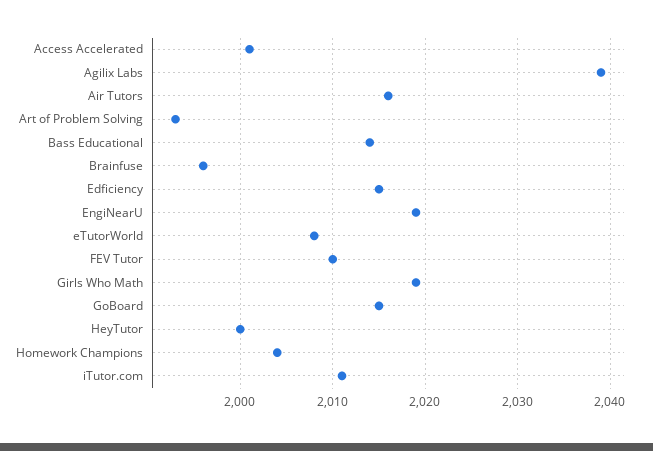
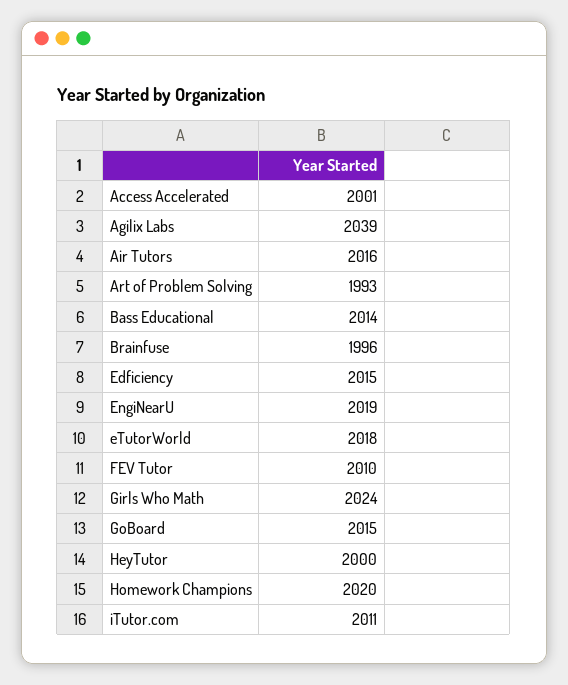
  {
    "Access Accelerated": 2001,
    "Agilix Labs": 2039,
    "Air Tutors": 2016,
    "Art of Problem Solving": 1993,
    "Bass Educational": 2014,
    "Brainfuse": 1996,
    "Edficiency": 2015,
    "EngiNearU": 2019,
-   "eTutorWorld": 2008,
+   "eTutorWorld": 2018,
    "FEV Tutor": 2010,
-   "Girls Who Math": 2019,
+   "Girls Who Math": 2024,
    "GoBoard": 2015,
    "HeyTutor": 2000,
-   "Homework Champions": 2004,
+   "Homework Champions": 2020,
    "iTutor.com": 2011
  }

